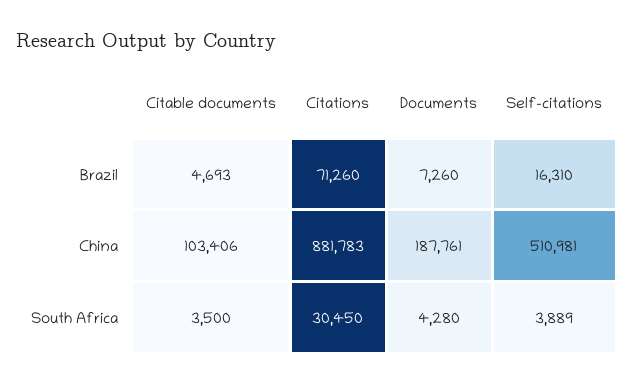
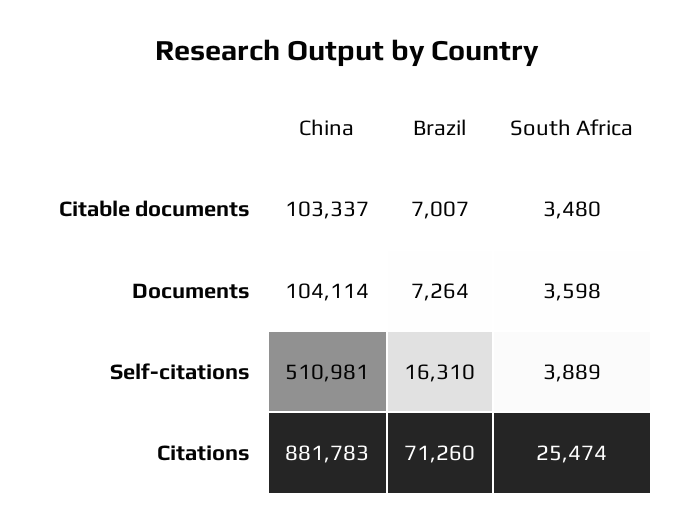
  {
    "Citable documents": {
-     "Brazil": 4693,
+     "Brazil": 7007,
-     "China": 103406,
+     "China": 103337,
-     "South Africa": 3500
+     "South Africa": 3480
    },
    "Citations": {
      "Brazil": 71260,
      "China": 881783,
-     "South Africa": 30450
+     "South Africa": 25474
    },
    "Documents": {
-     "Brazil": 7260,
+     "Brazil": 7264,
-     "China": 187761,
+     "China": 104114,
-     "South Africa": 4280
+     "South Africa": 3598
    },
    "Self-citations": {
      "Brazil": 16310,
      "China": 510981,
      "South Africa": 3889
    }
  }

